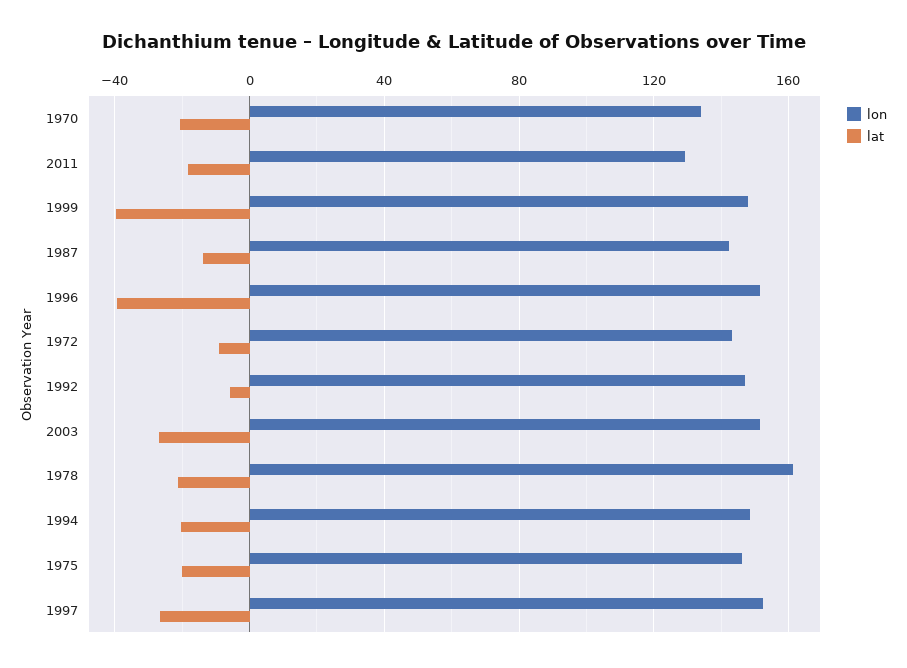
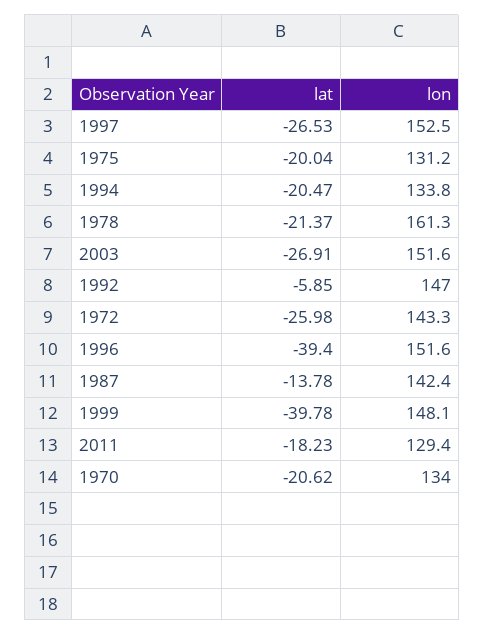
  {
    "lon": {
      "1970": 134,
      "2011": 129.4,
      "1999": 148.1,
      "1987": 142.4,
      "1996": 151.6,
      "1972": 143.3,
      "1992": 147,
      "2003": 151.6,
      "1978": 161.3,
-     "1994": 150,
+     "1994": 133.8,
-     "1975": 145,
+     "1975": 131.2,
      "1997": 152.5
    },
    "lat": {
      "1970": -20.62,
      "2011": -18.23,
      "1999": -39.78,
      "1987": -13.78,
      "1996": -39.4,
-     "1972": -10,
+     "1972": -25.98,
      "1992": -5.85,
      "2003": -26.91,
      "1978": -21.37,
      "1994": -20.47,
      "1975": -20.04,
      "1997": -26.53
    }
  }

